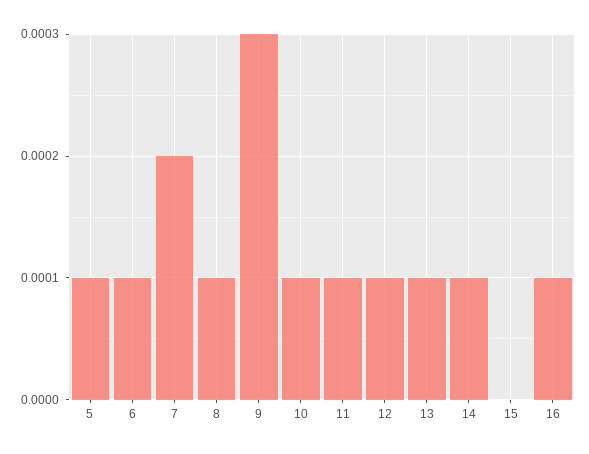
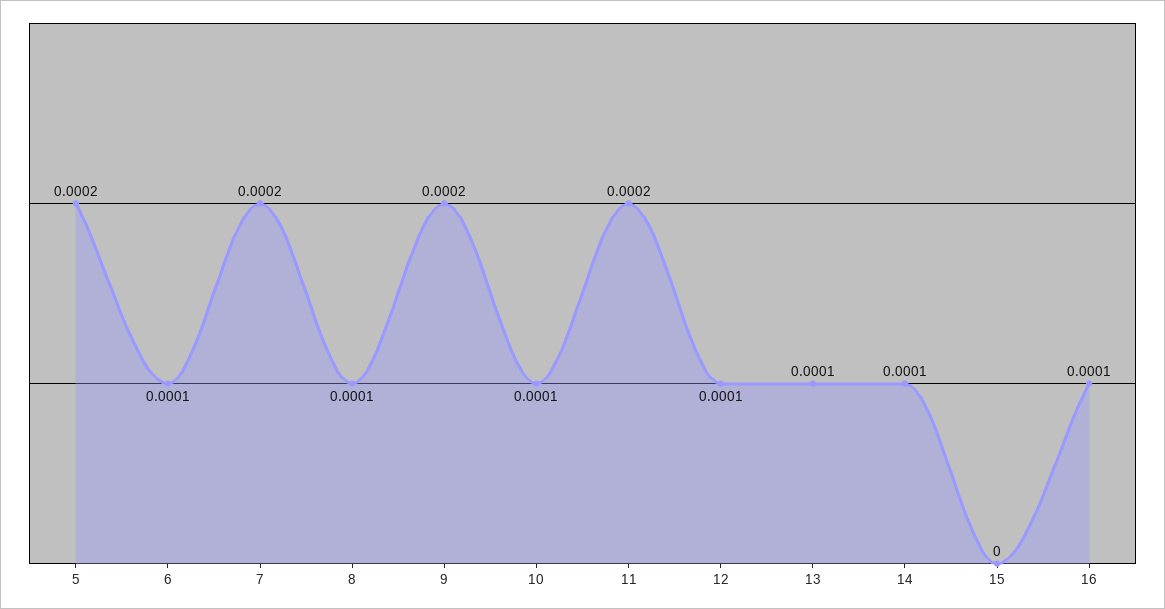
  {
-   "5": 0.0001,
+   "5": 0.0002,
    "6": 0.0001,
    "7": 0.0002,
    "8": 0.0001,
-   "9": 0.0003,
+   "9": 0.0002,
    "10": 0.0001,
-   "11": 0.0001,
+   "11": 0.0002,
    "12": 0.0001,
    "13": 0.0001,
    "14": 0.0001,
    "15": 0,
    "16": 0.0001
  }

